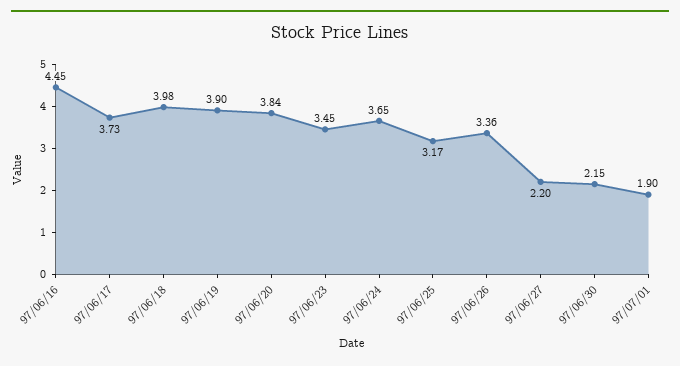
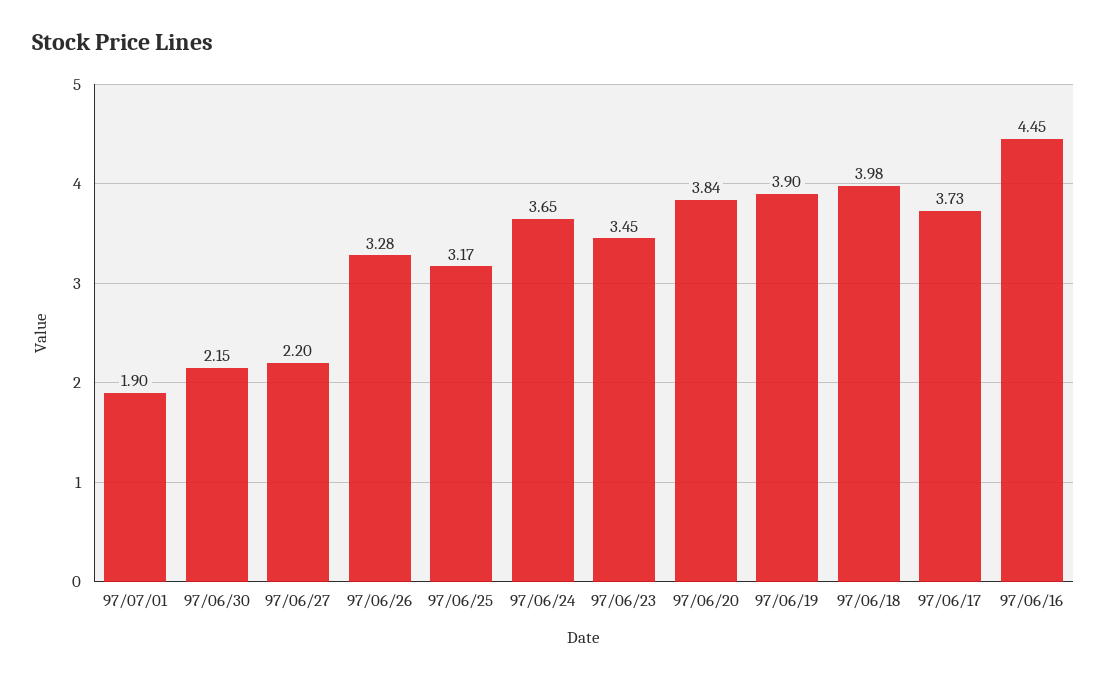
  {
    "97/06/16": 4.45,
    "97/06/17": 3.73,
    "97/06/18": 3.98,
    "97/06/19": 3.9,
    "97/06/20": 3.84,
    "97/06/23": 3.45,
    "97/06/24": 3.65,
    "97/06/25": 3.17,
-   "97/06/26": 3.36,
+   "97/06/26": 3.28,
    "97/06/27": 2.2,
    "97/06/30": 2.15,
    "97/07/01": 1.9
  }

